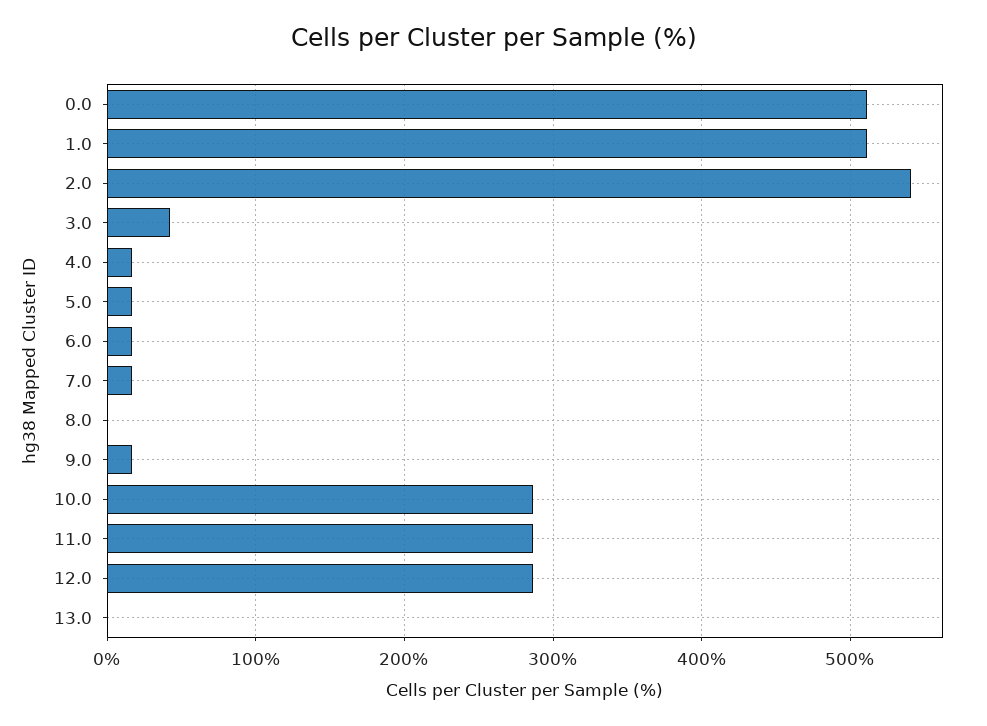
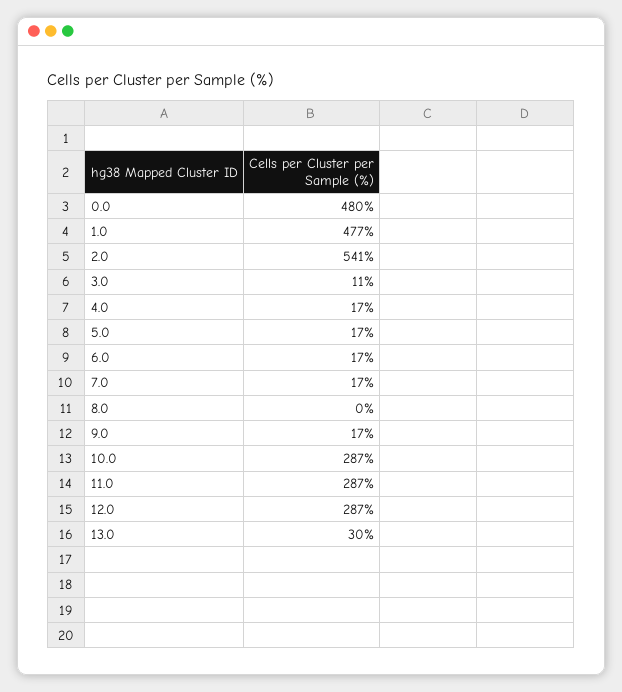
  {
-   "0.0": 510,
+   "0.0": 480,
-   "1.0": 510,
+   "1.0": 477,
    "2.0": 541,
-   "3.0": 40,
+   "3.0": 11,
    "4.0": 17,
    "5.0": 17,
    "6.0": 17,
    "7.0": 17,
    "8.0": 0,
    "9.0": 17,
    "10.0": 287,
    "11.0": 287,
    "12.0": 287,
-   "13.0": 0
+   "13.0": 30
  }

